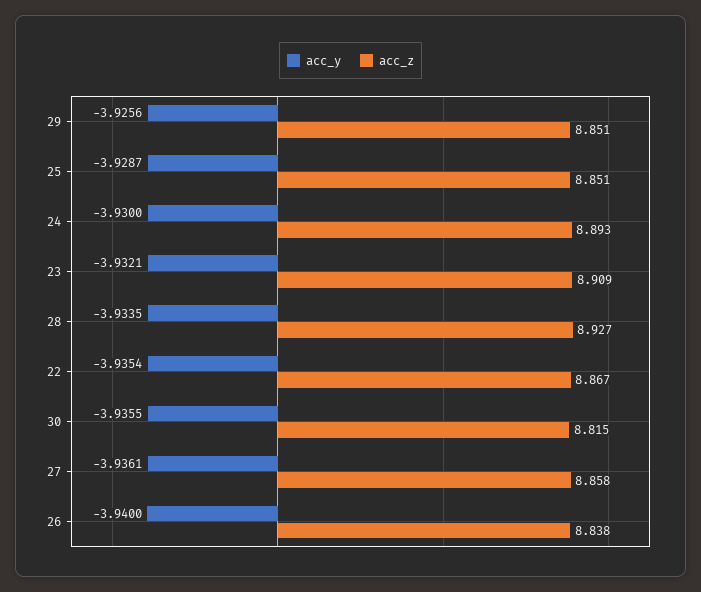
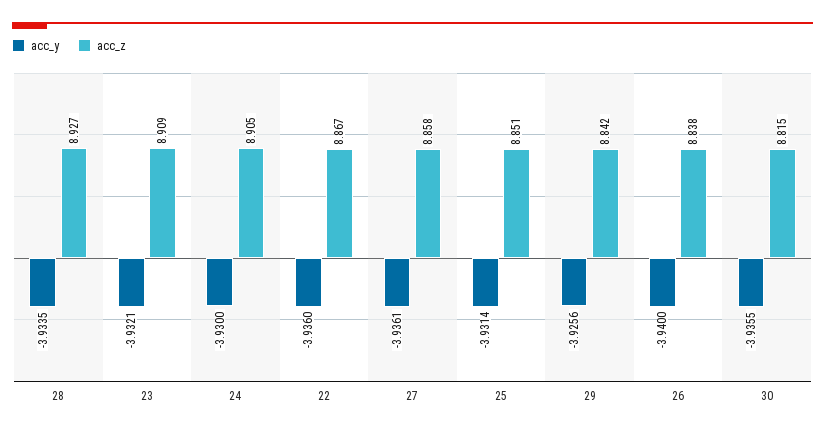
  {
    "acc_y": {
      "29": -3.9256,
-     "25": -3.9287,
+     "25": -3.9314,
      "24": -3.93,
      "23": -3.9321,
      "28": -3.9335,
-     "22": -3.9354,
+     "22": -3.936,
      "30": -3.9355,
      "27": -3.9361,
      "26": -3.94
    },
    "acc_z": {
-     "29": 8.851,
+     "29": 8.842,
      "25": 8.851,
-     "24": 8.893,
+     "24": 8.905,
      "23": 8.909,
      "28": 8.927,
      "22": 8.867,
      "30": 8.815,
      "27": 8.858,
      "26": 8.838
    }
  }

